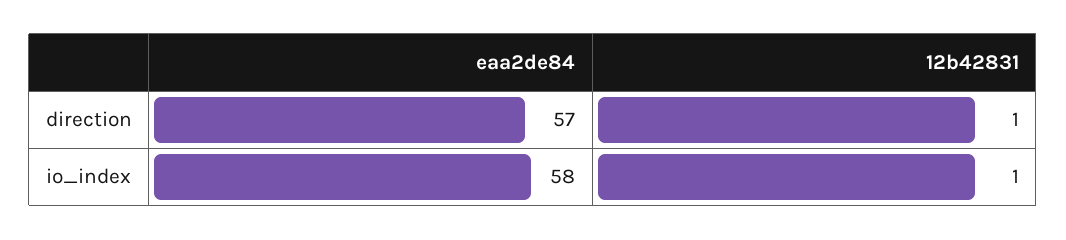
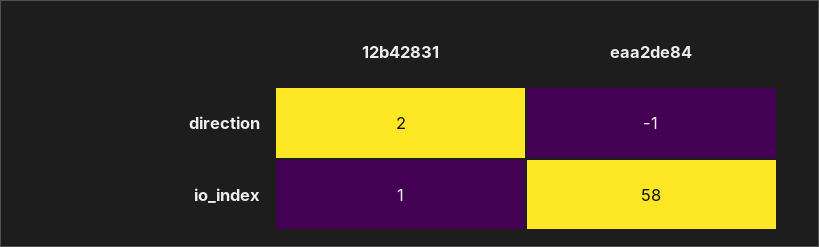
  {
    "eaa2de84": {
-     "direction": 57,
+     "direction": -1,
      "io_index": 58
    },
    "12b42831": {
-     "direction": 1,
+     "direction": 2,
      "io_index": 1
    }
  }

